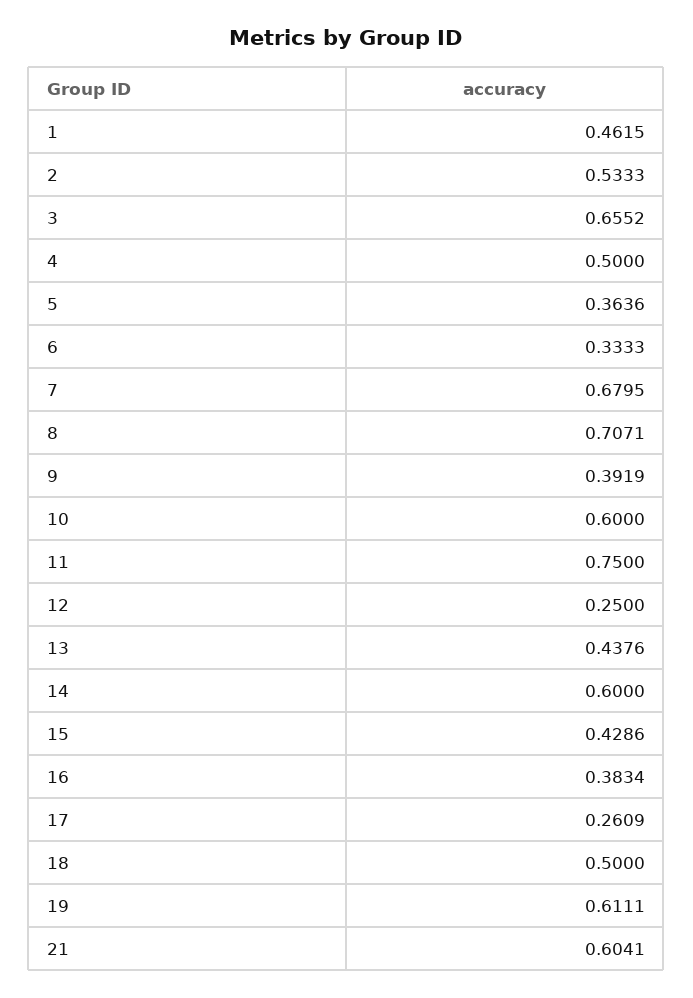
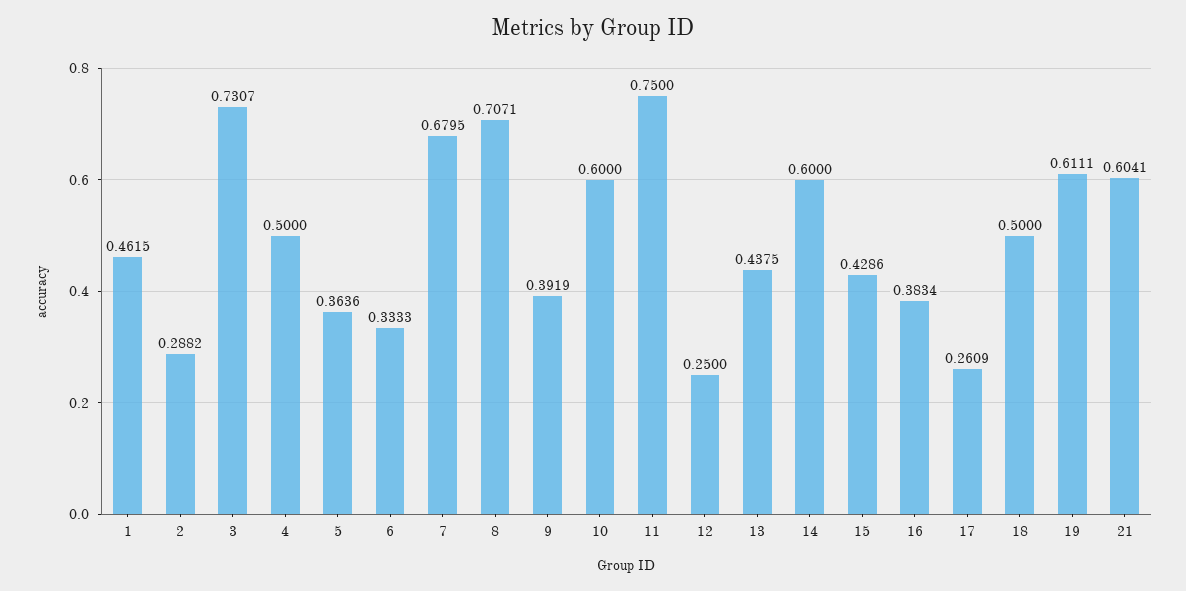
  {
    "1": 0.4615,
-   "2": 0.5333,
+   "2": 0.2882,
-   "3": 0.6552,
+   "3": 0.7307,
    "4": 0.5,
    "5": 0.3636,
    "6": 0.3333,
    "7": 0.6795,
    "8": 0.7071,
    "9": 0.3919,
    "10": 0.6,
    "11": 0.75,
    "12": 0.25,
-   "13": 0.4376,
+   "13": 0.4375,
    "14": 0.6,
    "15": 0.4286,
    "16": 0.3834,
    "17": 0.2609,
    "18": 0.5,
    "19": 0.6111,
    "21": 0.6041
  }

